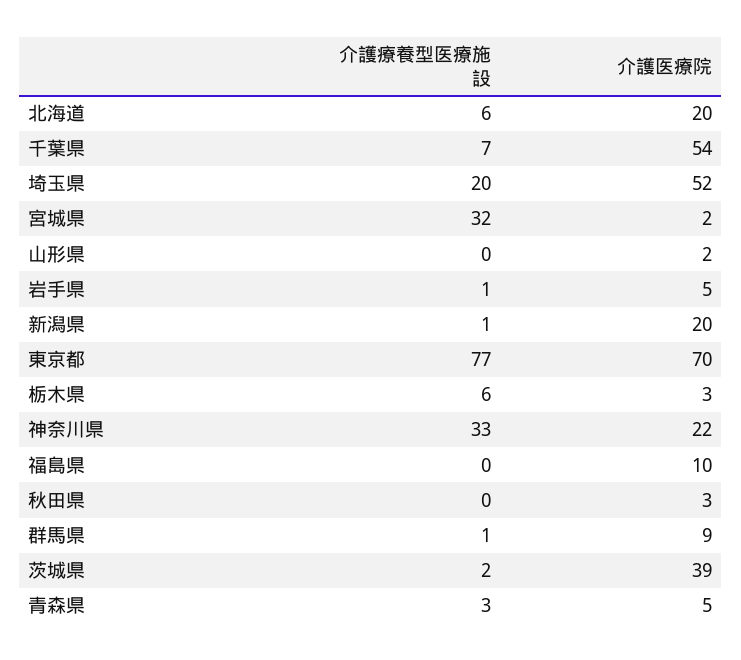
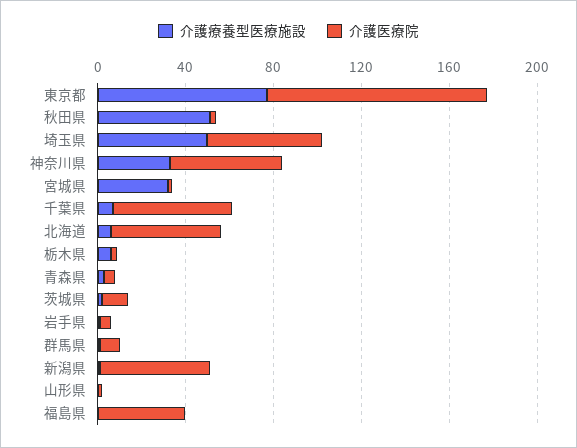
  {
    "介護療養型医療施設": {
      "北海道": 6,
      "千葉県": 7,
-     "埼玉県": 20,
+     "埼玉県": 50,
      "宮城県": 32,
      "山形県": 0,
      "岩手県": 1,
      "新潟県": 1,
      "東京都": 77,
      "栃木県": 6,
      "神奈川県": 33,
      "福島県": 0,
-     "秋田県": 0,
+     "秋田県": 50,
      "群馬県": 1,
      "茨城県": 2,
      "青森県": 3
    },
    "介護医療院": {
-     "北海道": 20,
+     "北海道": 50,
      "千葉県": 54,
      "埼玉県": 52,
      "宮城県": 2,
      "山形県": 2,
      "岩手県": 5,
-     "新潟県": 20,
+     "新潟県": 50,
-     "東京都": 70,
+     "東京都": 100,
      "栃木県": 3,
-     "神奈川県": 22,
+     "神奈川県": 50,
-     "福島県": 10,
+     "福島県": 40,
      "秋田県": 3,
      "群馬県": 9,
-     "茨城県": 39,
+     "茨城県": 10,
      "青森県": 5
    }
  }

